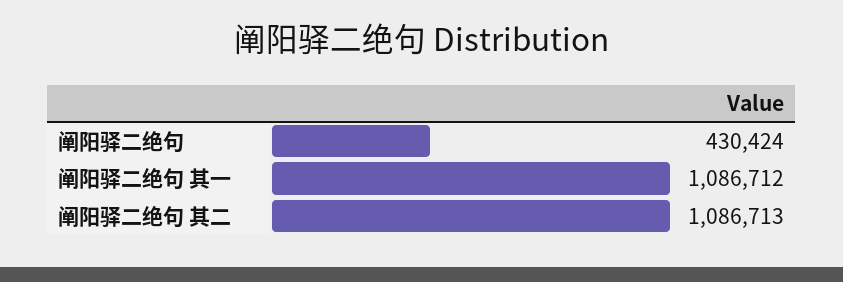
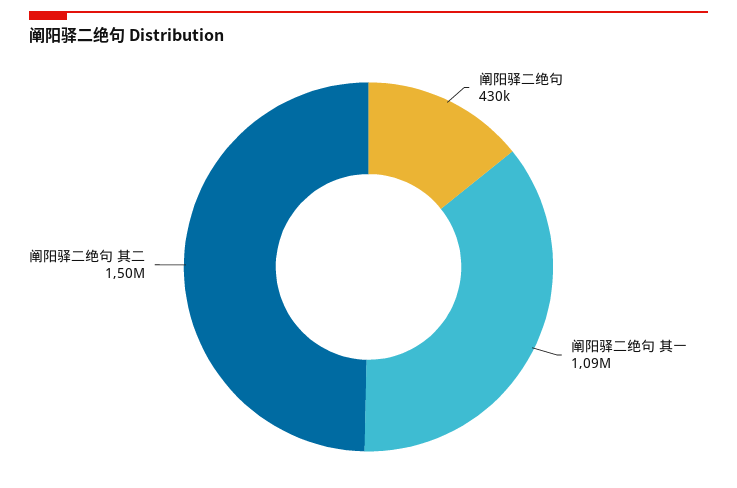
  {
    "阐阳驿二绝句": 430424,
    "阐阳驿二绝句 其一": 1086712,
-   "阐阳驿二绝句 其二": 1086713
+   "阐阳驿二绝句 其二": 1500000
  }

